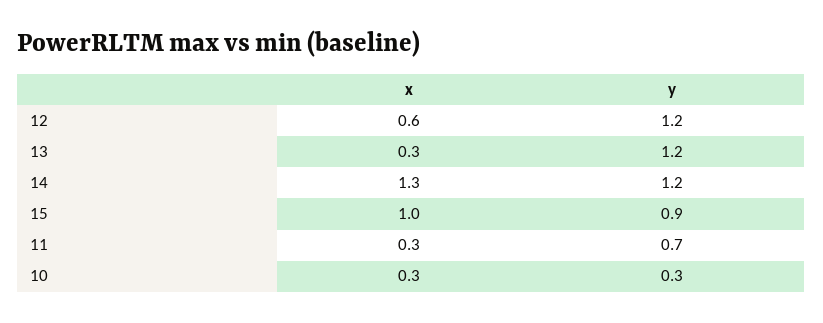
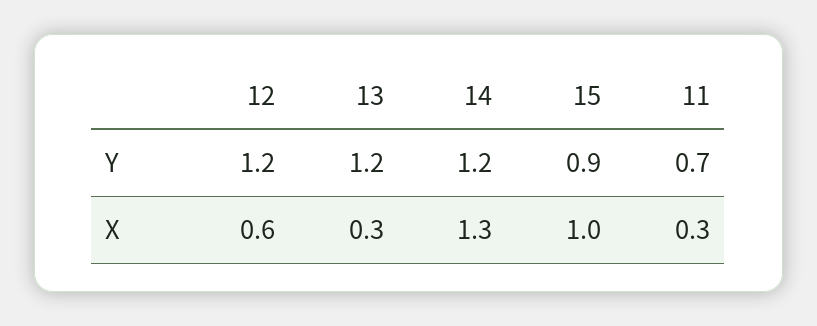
  {
    "x": {
      "12": 0.6,
      "13": 0.3,
      "14": 1.3,
      "15": 1,
-     "11": 0.3,
+     "11": 0.3
-     "10": 0.3
    },
    "y": {
      "12": 1.2,
      "13": 1.2,
      "14": 1.2,
      "15": 0.9,
-     "11": 0.7,
+     "11": 0.7
-     "10": 0.3
    }
  }

